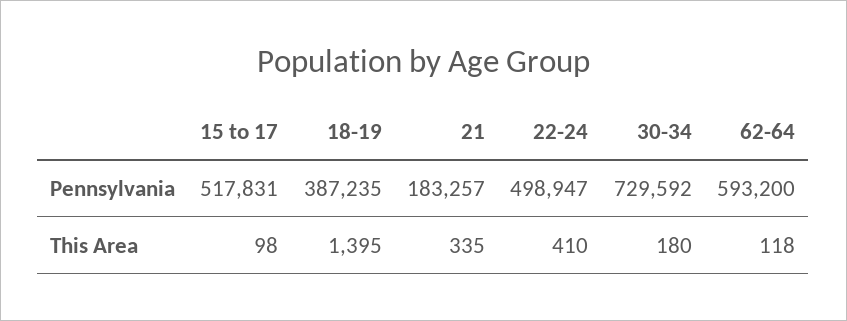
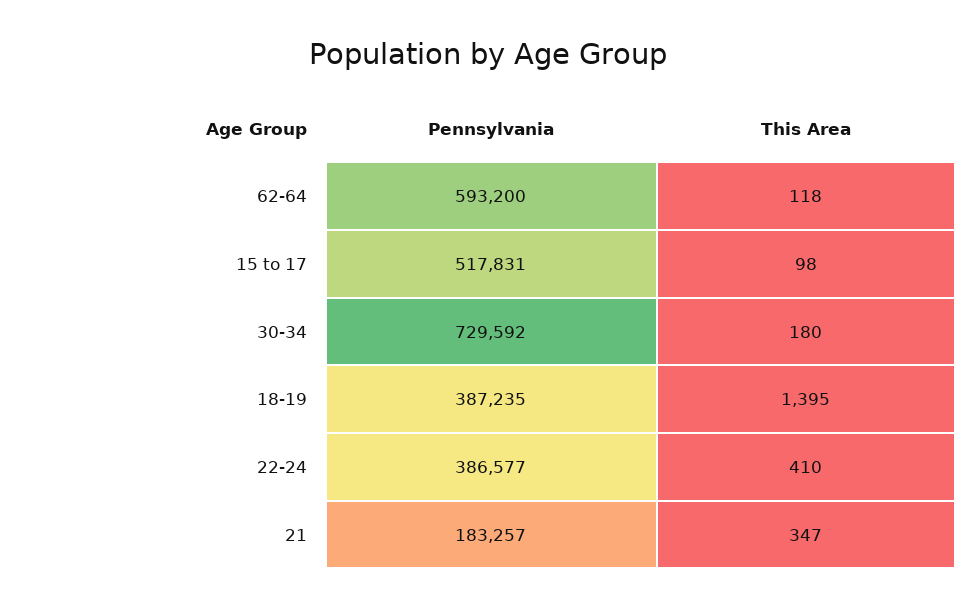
  {
    "15 to 17": {
      "Pennsylvania": 517831,
      "This Area": 98
    },
    "18-19": {
      "Pennsylvania": 387235,
      "This Area": 1395
    },
    "21": {
      "Pennsylvania": 183257,
-     "This Area": 335
+     "This Area": 347
    },
    "22-24": {
-     "Pennsylvania": 498947,
+     "Pennsylvania": 386577,
      "This Area": 410
    },
    "30-34": {
      "Pennsylvania": 729592,
      "This Area": 180
    },
    "62-64": {
      "Pennsylvania": 593200,
      "This Area": 118
    }
  }

